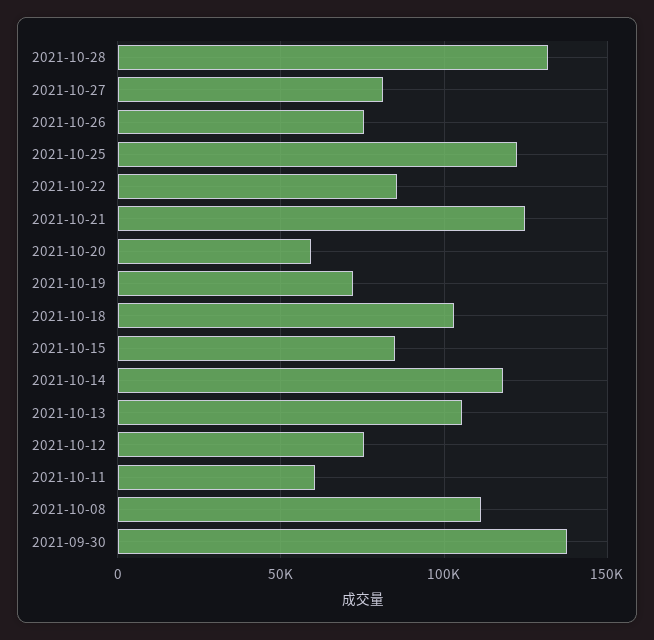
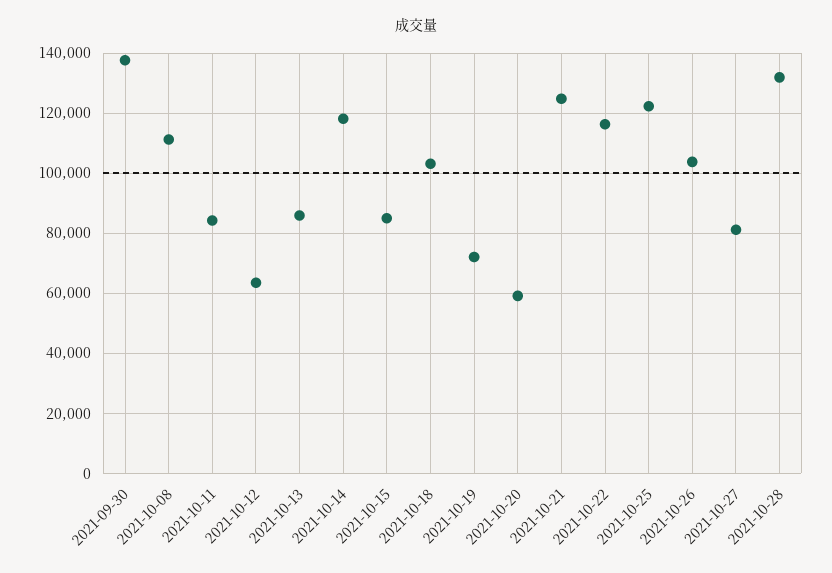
  {
    "2021-10-28": 132000,
    "2021-10-27": 82000,
-   "2021-10-26": 75000,
+   "2021-10-26": 104000,
    "2021-10-25": 122000,
-   "2021-10-22": 85000,
+   "2021-10-22": 116000,
    "2021-10-21": 124000,
    "2021-10-20": 60000,
    "2021-10-19": 72000,
    "2021-10-18": 104000,
    "2021-10-15": 86000,
    "2021-10-14": 118000,
-   "2021-10-13": 105000,
+   "2021-10-13": 86000,
-   "2021-10-12": 75000,
+   "2021-10-12": 64000,
-   "2021-10-11": 60000,
+   "2021-10-11": 84000,
    "2021-10-08": 112000,
    "2021-09-30": 138000
  }

